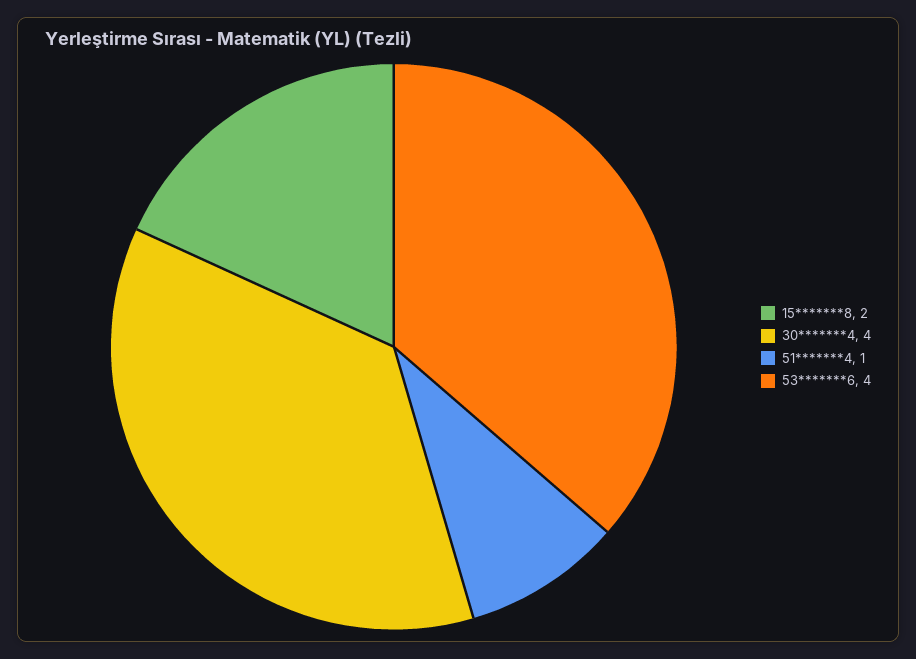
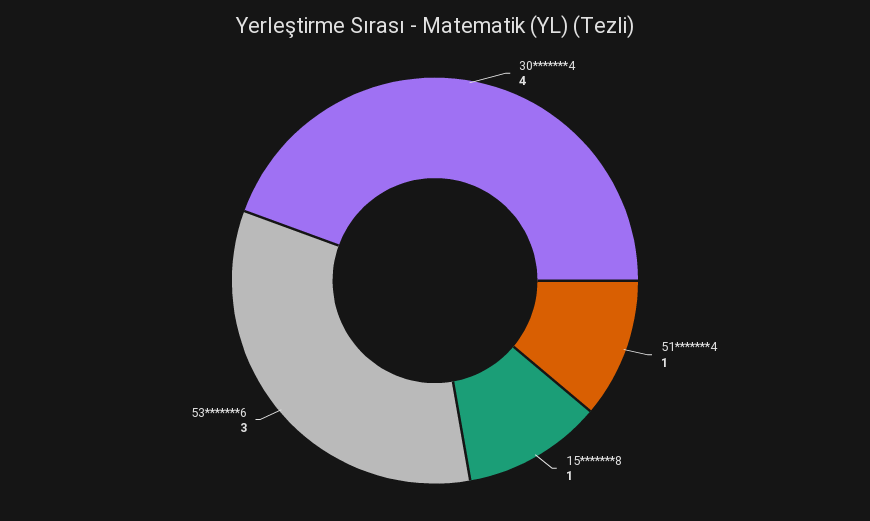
  {
-   "15*******8": 2,
+   "15*******8": 1,
    "30*******4": 4,
    "51*******4": 1,
-   "53*******6": 4
+   "53*******6": 3
  }

